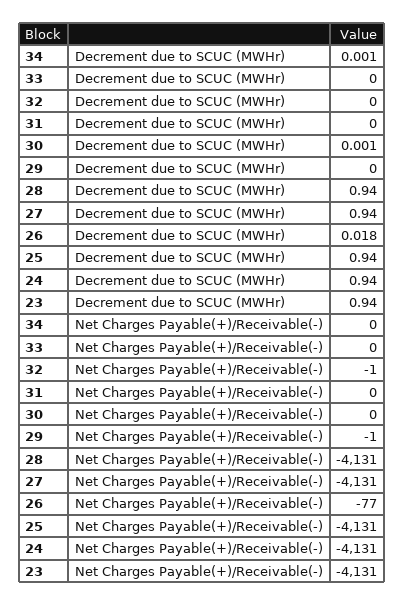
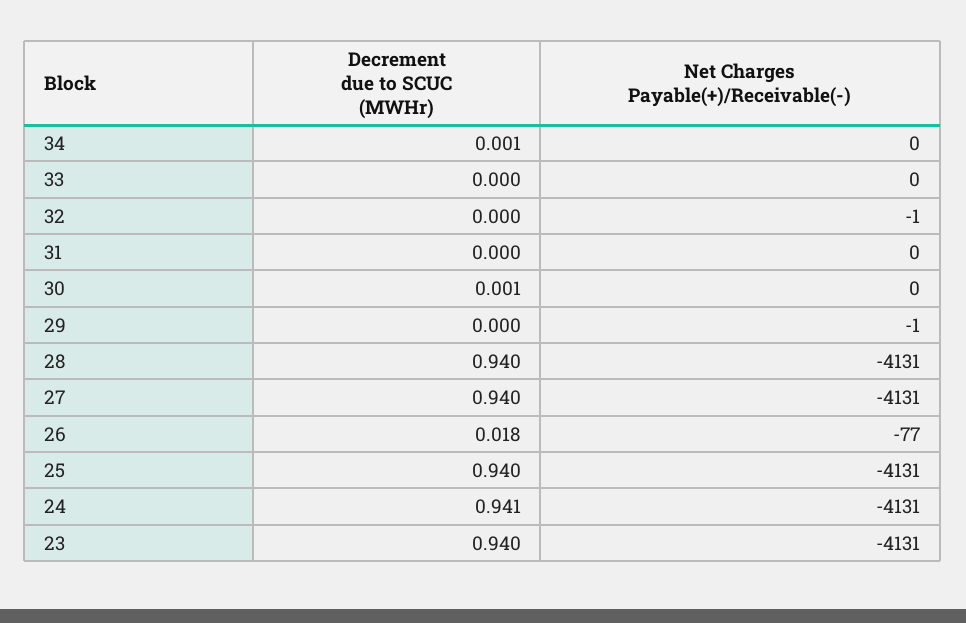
  {
    "34": {
      "Decrement due to SCUC (MWHr)": 0.001,
      "Net Charges Payable(+)/Receivable(-)": 0
    },
    "33": {
      "Decrement due to SCUC (MWHr)": 0,
      "Net Charges Payable(+)/Receivable(-)": 0
    },
    "32": {
      "Decrement due to SCUC (MWHr)": 0,
      "Net Charges Payable(+)/Receivable(-)": -1
    },
    "31": {
      "Decrement due to SCUC (MWHr)": 0,
      "Net Charges Payable(+)/Receivable(-)": 0
    },
    "30": {
      "Decrement due to SCUC (MWHr)": 0.001,
      "Net Charges Payable(+)/Receivable(-)": 0
    },
    "29": {
      "Decrement due to SCUC (MWHr)": 0,
      "Net Charges Payable(+)/Receivable(-)": -1
    },
    "28": {
      "Decrement due to SCUC (MWHr)": 0.94,
      "Net Charges Payable(+)/Receivable(-)": -4131
    },
    "27": {
      "Decrement due to SCUC (MWHr)": 0.94,
      "Net Charges Payable(+)/Receivable(-)": -4131
    },
    "26": {
      "Decrement due to SCUC (MWHr)": 0.018,
      "Net Charges Payable(+)/Receivable(-)": -77
    },
    "25": {
      "Decrement due to SCUC (MWHr)": 0.94,
      "Net Charges Payable(+)/Receivable(-)": -4131
    },
    "24": {
-     "Decrement due to SCUC (MWHr)": 0.94,
+     "Decrement due to SCUC (MWHr)": 0.941,
      "Net Charges Payable(+)/Receivable(-)": -4131
    },
    "23": {
      "Decrement due to SCUC (MWHr)": 0.94,
      "Net Charges Payable(+)/Receivable(-)": -4131
    }
  }

